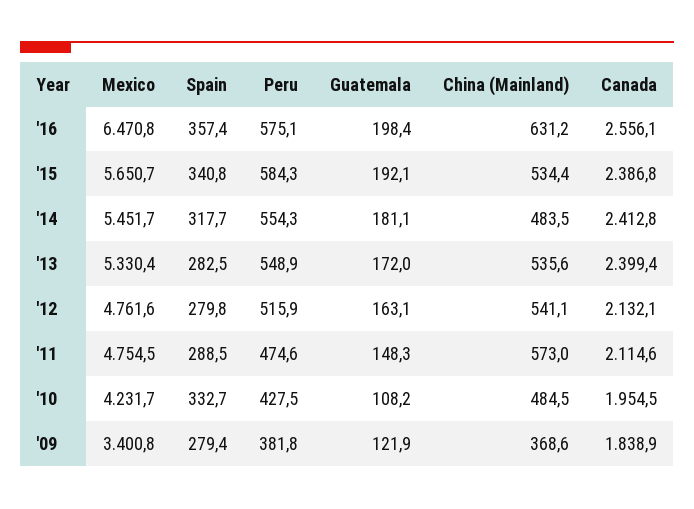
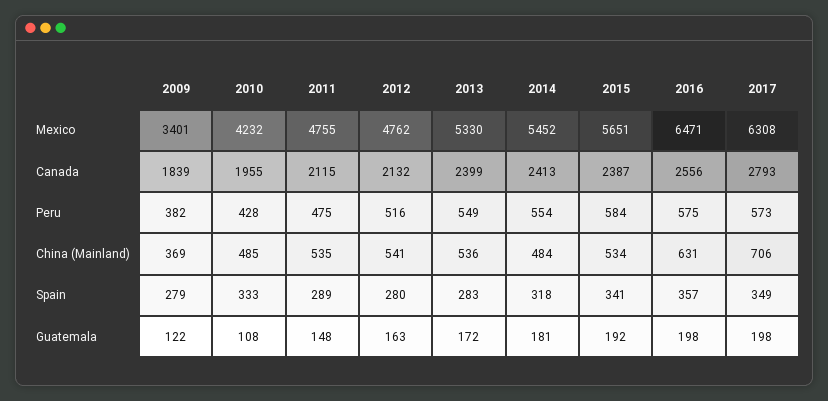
  {
    "Mexico": {
      "'16": 6470.8,
      "'15": 5650.7,
      "'14": 5451.7,
      "'13": 5330.4,
      "'12": 4761.6,
      "'11": 4754.5,
      "'10": 4231.7,
-     "'09": 3400.8
+     "'09": 3400.8,
+     "2017": 6308
    },
    "Spain": {
      "'16": 357.4,
      "'15": 340.8,
      "'14": 317.7,
      "'13": 282.5,
      "'12": 279.8,
      "'11": 288.5,
      "'10": 332.7,
-     "'09": 279.4
+     "'09": 279.4,
+     "2017": 349
    },
    "Peru": {
      "'16": 575.1,
      "'15": 584.3,
      "'14": 554.3,
      "'13": 548.9,
      "'12": 515.9,
      "'11": 474.6,
      "'10": 427.5,
-     "'09": 381.8
+     "'09": 381.8,
+     "2017": 573
    },
    "Guatemala": {
      "'16": 198.4,
      "'15": 192.1,
      "'14": 181.1,
      "'13": 172,
      "'12": 163.1,
      "'11": 148.3,
      "'10": 108.2,
-     "'09": 121.9
+     "'09": 121.9,
+     "2017": 198
    },
    "China (Mainland)": {
      "'16": 631.2,
      "'15": 534.4,
      "'14": 483.5,
      "'13": 535.6,
      "'12": 541.1,
-     "'11": 573,
+     "'11": 535,
      "'10": 484.5,
-     "'09": 368.6
+     "'09": 368.6,
+     "2017": 706
    },
    "Canada": {
      "'16": 2556.1,
      "'15": 2386.8,
      "'14": 2412.8,
      "'13": 2399.4,
      "'12": 2132.1,
      "'11": 2114.6,
      "'10": 1954.5,
-     "'09": 1838.9
+     "'09": 1838.9,
+     "2017": 2793
    }
  }

